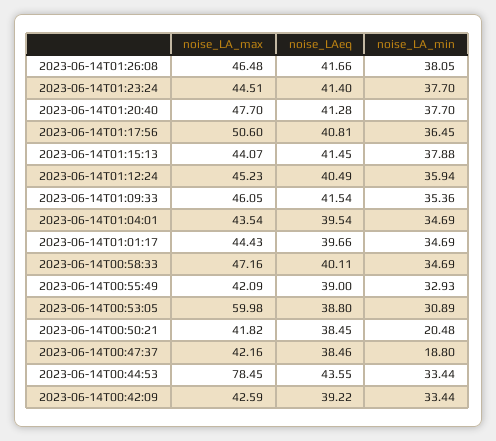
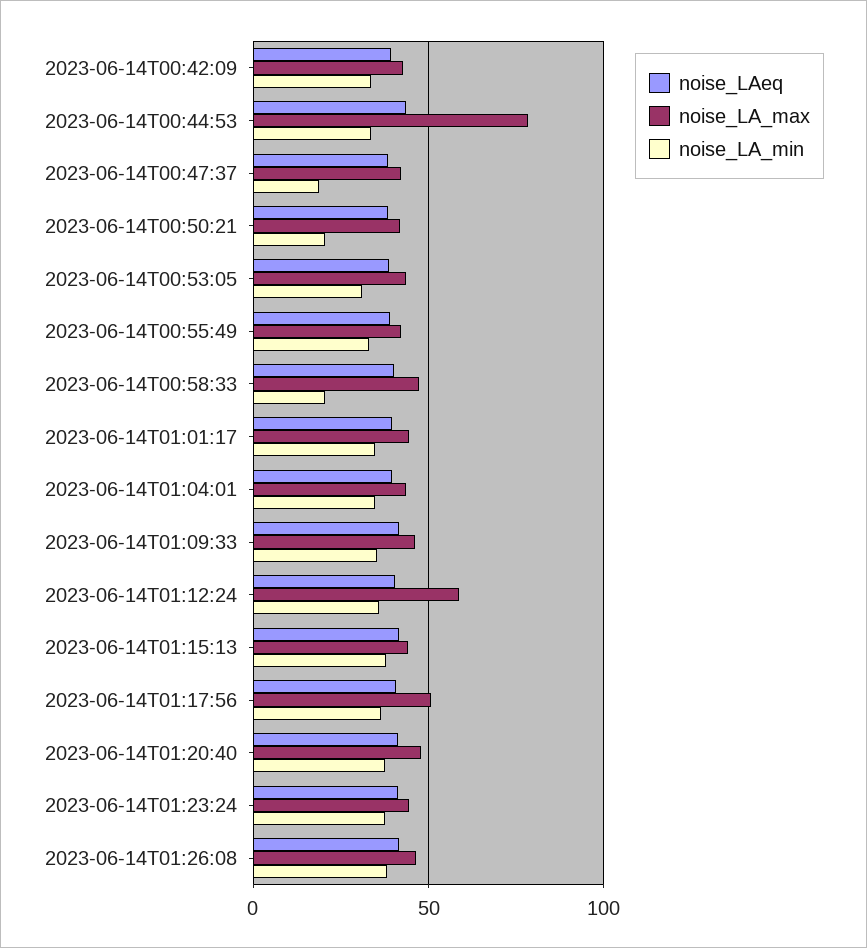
  {
    "noise_LA_max": {
      "2023-06-14T01:26:08": 46.48,
      "2023-06-14T01:23:24": 44.51,
      "2023-06-14T01:20:40": 47.7,
      "2023-06-14T01:17:56": 50.6,
      "2023-06-14T01:15:13": 44.07,
-     "2023-06-14T01:12:24": 45.23,
+     "2023-06-14T01:12:24": 60,
      "2023-06-14T01:09:33": 46.05,
      "2023-06-14T01:04:01": 43.54,
      "2023-06-14T01:01:17": 44.43,
      "2023-06-14T00:58:33": 47.16,
      "2023-06-14T00:55:49": 42.09,
-     "2023-06-14T00:53:05": 59.98,
+     "2023-06-14T00:53:05": 45,
      "2023-06-14T00:50:21": 41.82,
      "2023-06-14T00:47:37": 42.16,
      "2023-06-14T00:44:53": 78.45,
      "2023-06-14T00:42:09": 42.59
    },
    "noise_LAeq": {
      "2023-06-14T01:26:08": 41.66,
      "2023-06-14T01:23:24": 41.4,
      "2023-06-14T01:20:40": 41.28,
      "2023-06-14T01:17:56": 40.81,
      "2023-06-14T01:15:13": 41.45,
      "2023-06-14T01:12:24": 40.49,
      "2023-06-14T01:09:33": 41.54,
      "2023-06-14T01:04:01": 39.54,
      "2023-06-14T01:01:17": 39.66,
      "2023-06-14T00:58:33": 40.11,
      "2023-06-14T00:55:49": 39,
      "2023-06-14T00:53:05": 38.8,
      "2023-06-14T00:50:21": 38.45,
      "2023-06-14T00:47:37": 38.46,
      "2023-06-14T00:44:53": 43.55,
      "2023-06-14T00:42:09": 39.22
    },
    "noise_LA_min": {
      "2023-06-14T01:26:08": 38.05,
      "2023-06-14T01:23:24": 37.7,
      "2023-06-14T01:20:40": 37.7,
      "2023-06-14T01:17:56": 36.45,
      "2023-06-14T01:15:13": 37.88,
      "2023-06-14T01:12:24": 35.94,
      "2023-06-14T01:09:33": 35.36,
      "2023-06-14T01:04:01": 34.69,
      "2023-06-14T01:01:17": 34.69,
-     "2023-06-14T00:58:33": 34.69,
+     "2023-06-14T00:58:33": 20,
      "2023-06-14T00:55:49": 32.93,
      "2023-06-14T00:53:05": 30.89,
      "2023-06-14T00:50:21": 20.48,
      "2023-06-14T00:47:37": 18.8,
      "2023-06-14T00:44:53": 33.44,
      "2023-06-14T00:42:09": 33.44
    }
  }

